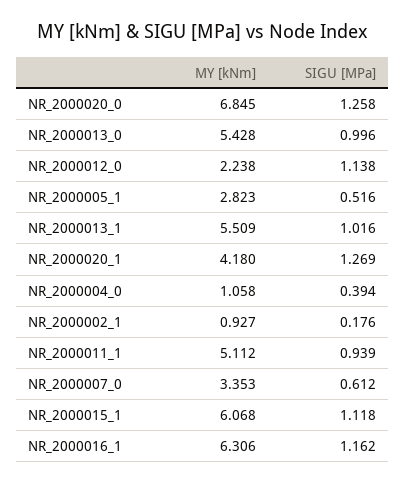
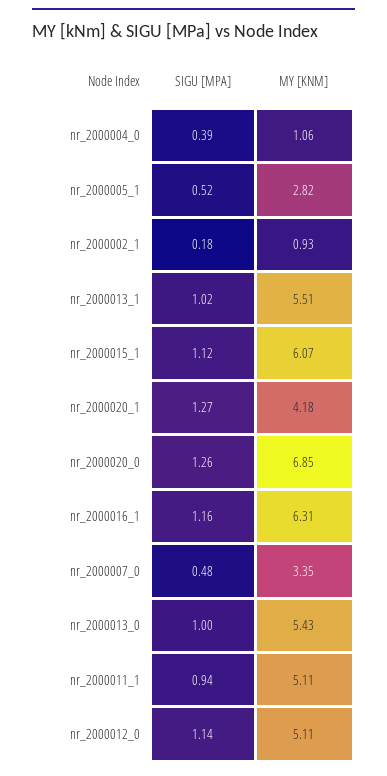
  {
    "MY [kNm]": {
      "NR_2000020_0": 6.845,
      "NR_2000013_0": 5.428,
-     "NR_2000012_0": 2.238,
+     "NR_2000012_0": 5.11,
      "NR_2000005_1": 2.823,
      "NR_2000013_1": 5.509,
      "NR_2000020_1": 4.18,
      "NR_2000004_0": 1.058,
      "NR_2000002_1": 0.927,
      "NR_2000011_1": 5.112,
      "NR_2000007_0": 3.353,
      "NR_2000015_1": 6.068,
      "NR_2000016_1": 6.306
    },
    "SIGU [MPa]": {
      "NR_2000020_0": 1.258,
      "NR_2000013_0": 0.996,
      "NR_2000012_0": 1.138,
      "NR_2000005_1": 0.516,
      "NR_2000013_1": 1.016,
      "NR_2000020_1": 1.269,
      "NR_2000004_0": 0.394,
      "NR_2000002_1": 0.176,
      "NR_2000011_1": 0.939,
-     "NR_2000007_0": 0.612,
+     "NR_2000007_0": 0.48,
      "NR_2000015_1": 1.118,
      "NR_2000016_1": 1.162
    }
  }

